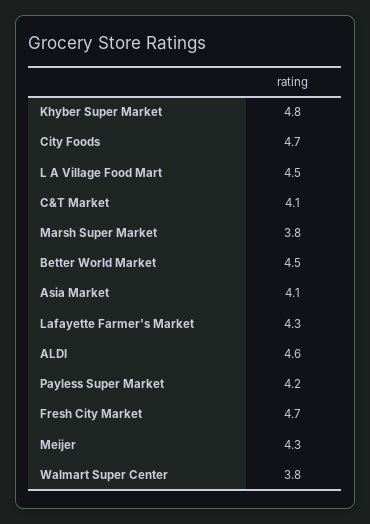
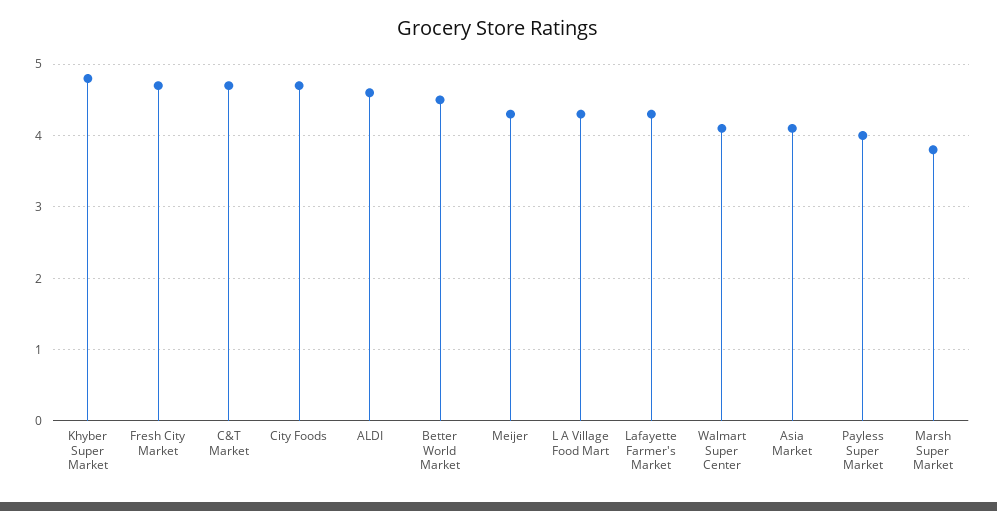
  {
    "Khyber Super Market": 4.8,
    "City Foods": 4.7,
-   "L A Village Food Mart": 4.5,
+   "L A Village Food Mart": 4.3,
-   "C&T Market": 4.1,
+   "C&T Market": 4.7,
    "Marsh Super Market": 3.8,
    "Better World Market": 4.5,
    "Asia Market": 4.1,
    "Lafayette Farmer's Market": 4.3,
    "ALDI": 4.6,
-   "Payless Super Market": 4.2,
+   "Payless Super Market": 4,
    "Fresh City Market": 4.7,
    "Meijer": 4.3,
-   "Walmart Super Center": 3.8
+   "Walmart Super Center": 4.1
  }

